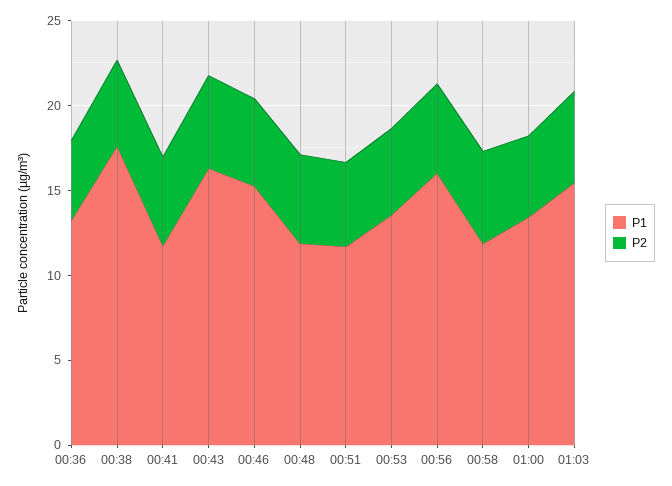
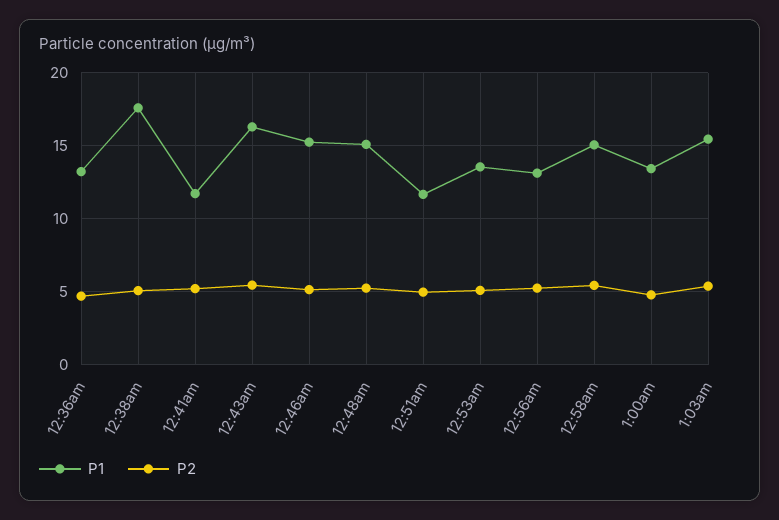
  {
    "P1": {
      "00:36": 13,
      "00:38": 17.5,
      "00:41": 11.5,
      "00:43": 16.5,
      "00:46": 15.5,
-     "00:48": 12,
+     "00:48": 15,
      "00:51": 11.5,
      "00:53": 13.5,
-     "00:56": 16,
+     "00:56": 13,
-     "00:58": 12,
+     "00:58": 15,
      "01:00": 13.5,
      "01:03": 15.5
    },
    "P2": {
      "00:36": 4.5,
      "00:38": 5,
      "00:41": 5,
      "00:43": 5.5,
      "00:46": 5,
      "00:48": 5.5,
      "00:51": 5,
      "00:53": 5,
      "00:56": 5.5,
      "00:58": 5.5,
      "01:00": 5,
      "01:03": 5.5
    }
  }

